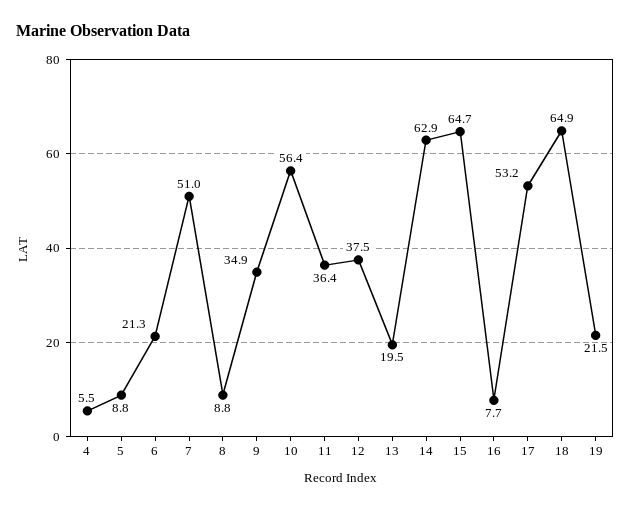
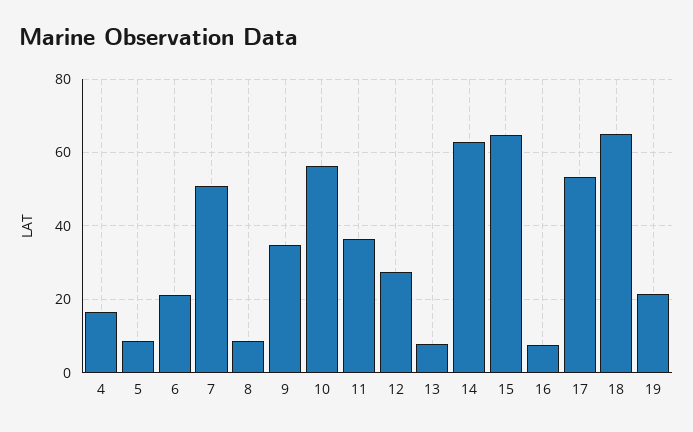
  {
-   "4": 5.5,
+   "4": 16,
    "5": 8.8,
    "6": 21.3,
    "7": 51,
    "8": 8.8,
    "9": 34.9,
    "10": 56.4,
    "11": 36.4,
-   "12": 37.5,
+   "12": 28,
-   "13": 19.5,
+   "13": 8,
    "14": 62.9,
    "15": 64.7,
    "16": 7.7,
    "17": 53.2,
    "18": 64.9,
    "19": 21.5
  }

